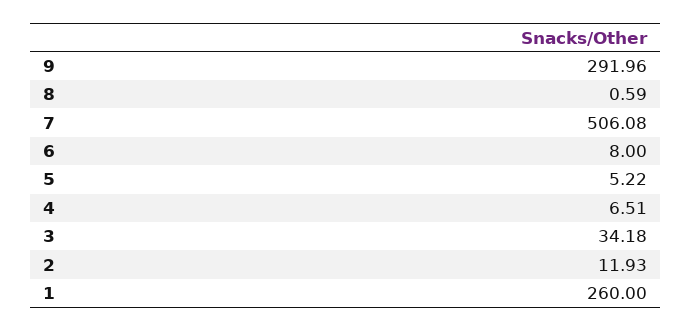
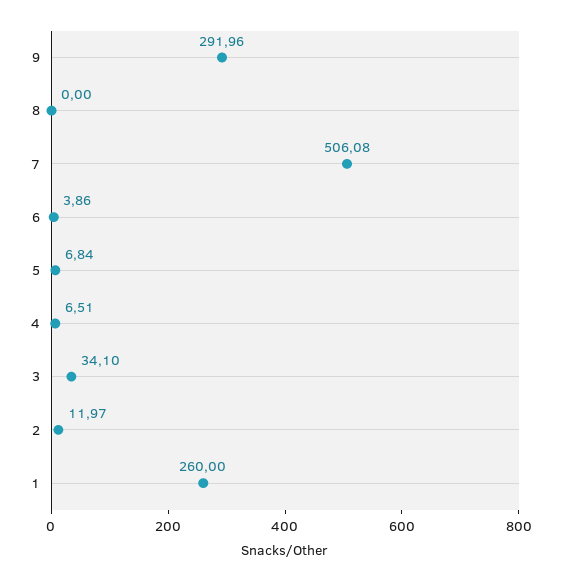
  {
    "9": 291.96,
-   "8": 0.59,
+   "8": 0,
    "7": 506.08,
-   "6": 8,
+   "6": 3.86,
-   "5": 5.22,
+   "5": 6.84,
    "4": 6.51,
-   "3": 34.18,
+   "3": 34.1,
-   "2": 11.93,
+   "2": 11.97,
    "1": 260
  }

